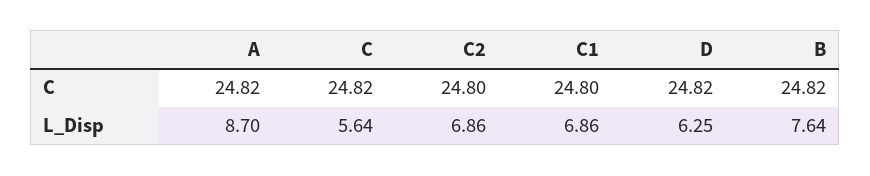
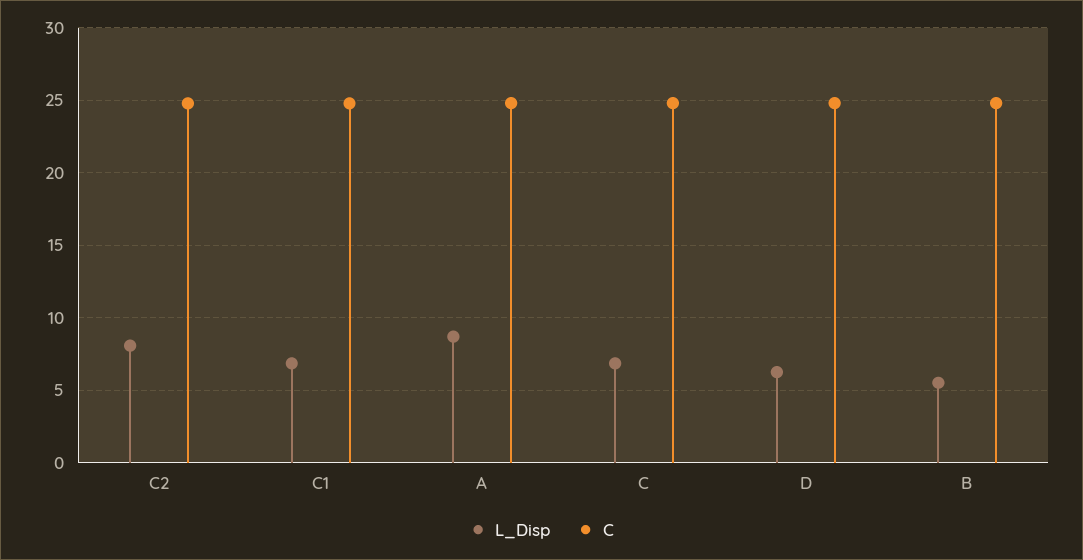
  {
    "C": {
      "A": 24.82,
      "C": 24.82,
      "C2": 24.8,
      "C1": 24.8,
      "D": 24.82,
      "B": 24.82
    },
    "L_Disp": {
      "A": 8.7,
-     "C": 5.64,
+     "C": 7,
-     "C2": 6.86,
+     "C2": 8,
      "C1": 6.86,
      "D": 6.25,
-     "B": 7.64
+     "B": 5.5
    }
  }

